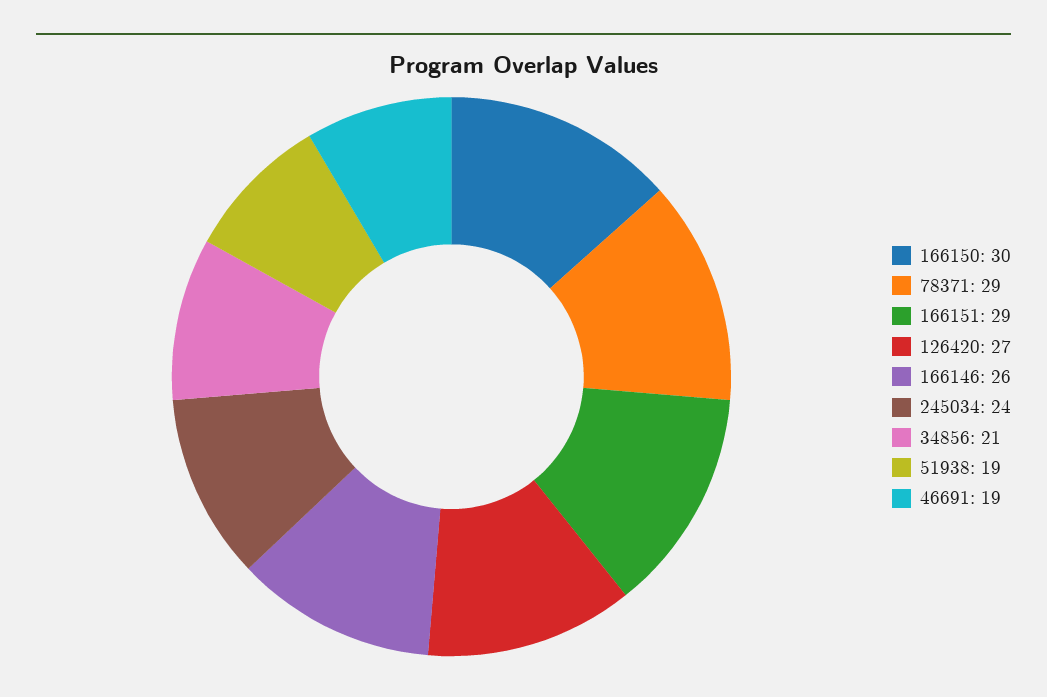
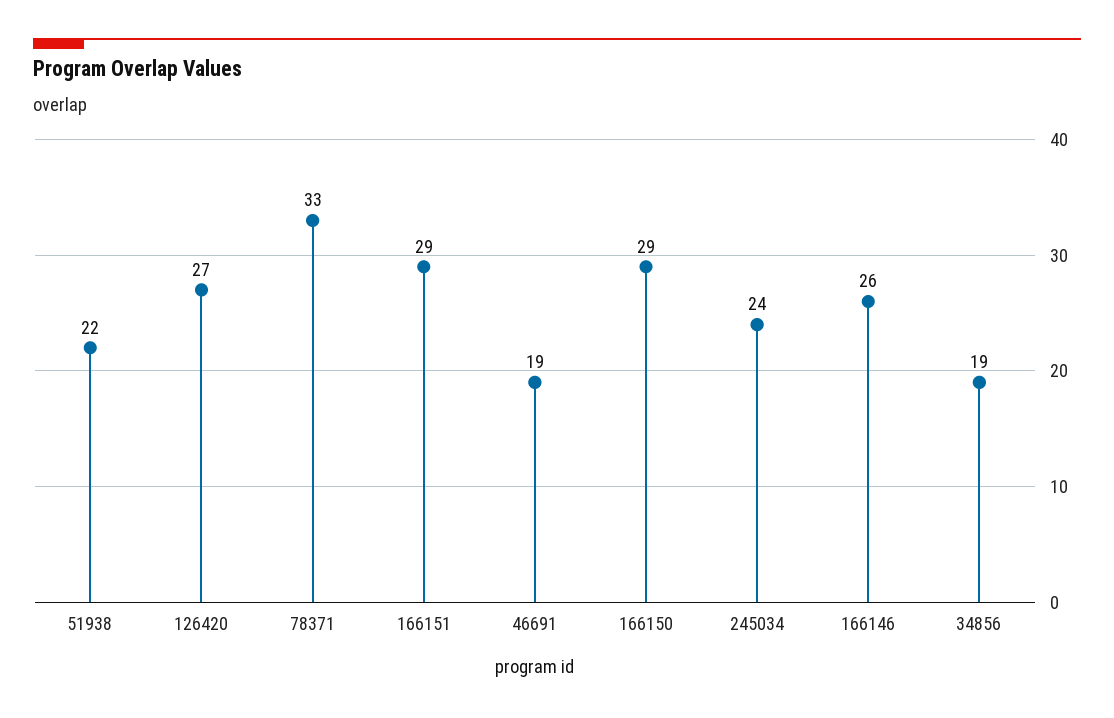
  {
-   "166150": 30,
+   "166150": 29,
-   "78371": 29,
+   "78371": 33,
    "166151": 29,
    "126420": 27,
    "166146": 26,
    "245034": 24,
-   "34856": 21,
+   "34856": 19,
-   "51938": 19,
+   "51938": 22,
    "46691": 19
  }

